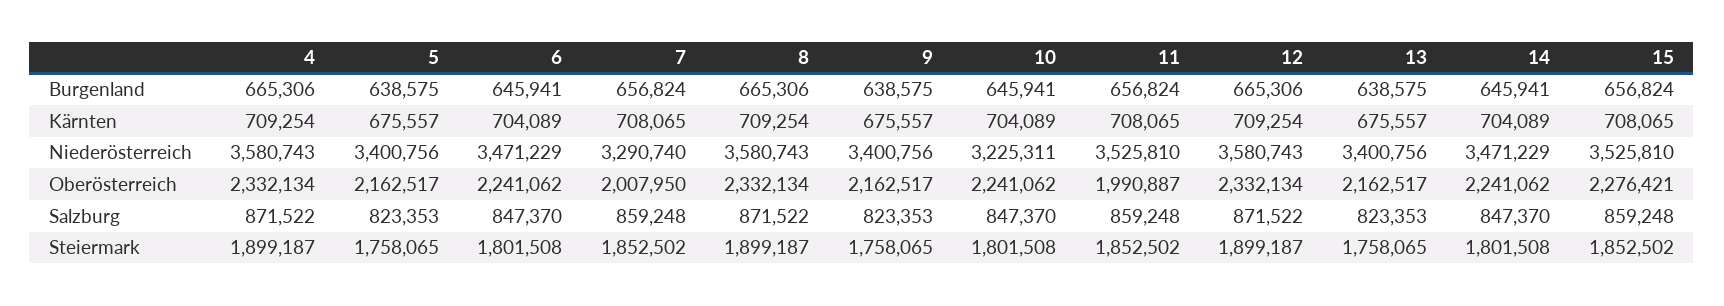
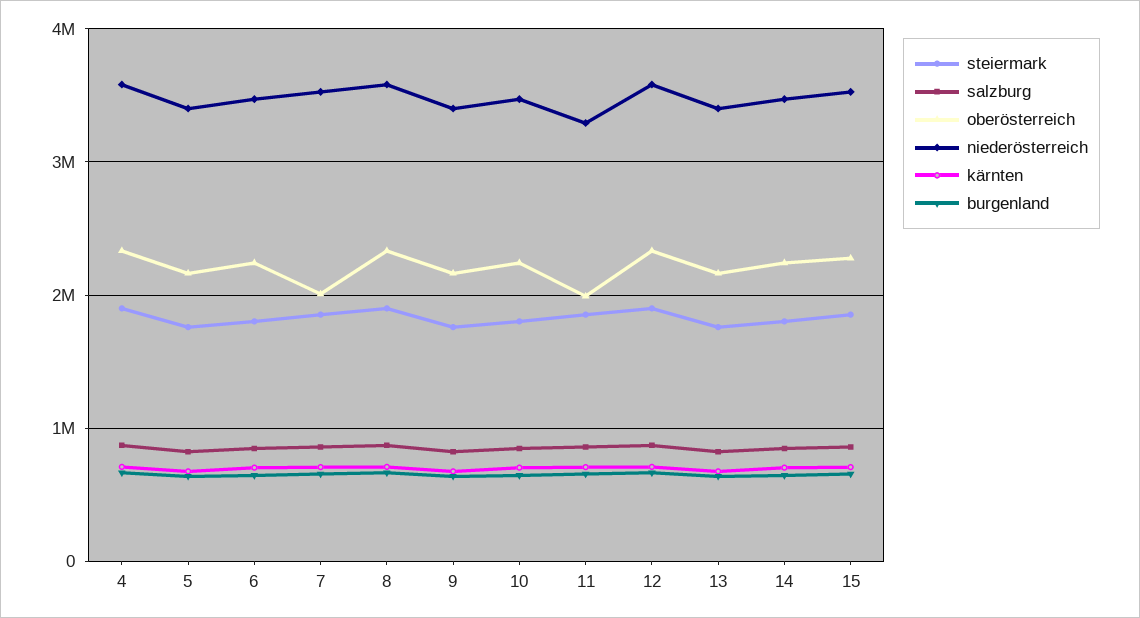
  {
    "Burgenland": {
      "4": 665306,
      "5": 638575,
      "6": 645941,
      "7": 656824,
      "8": 665306,
      "9": 638575,
      "10": 645941,
      "11": 656824,
      "12": 665306,
      "13": 638575,
      "14": 645941,
      "15": 656824
    },
    "Kärnten": {
      "4": 709254,
      "5": 675557,
      "6": 704089,
      "7": 708065,
      "8": 709254,
      "9": 675557,
      "10": 704089,
      "11": 708065,
      "12": 709254,
      "13": 675557,
      "14": 704089,
      "15": 708065
    },
    "Niederösterreich": {
      "4": 3580743,
      "5": 3400756,
      "6": 3471229,
-     "7": 3290740,
+     "7": 3500000,
      "8": 3580743,
      "9": 3400756,
-     "10": 3225311,
+     "10": 3500000,
-     "11": 3525810,
+     "11": 3300000,
      "12": 3580743,
      "13": 3400756,
      "14": 3471229,
      "15": 3525810
    },
    "Oberösterreich": {
      "4": 2332134,
      "5": 2162517,
      "6": 2241062,
      "7": 2007950,
      "8": 2332134,
      "9": 2162517,
      "10": 2241062,
      "11": 1990887,
      "12": 2332134,
      "13": 2162517,
      "14": 2241062,
      "15": 2276421
    },
    "Salzburg": {
      "4": 871522,
      "5": 823353,
      "6": 847370,
      "7": 859248,
      "8": 871522,
      "9": 823353,
      "10": 847370,
      "11": 859248,
      "12": 871522,
      "13": 823353,
      "14": 847370,
      "15": 859248
    },
    "Steiermark": {
      "4": 1899187,
      "5": 1758065,
      "6": 1801508,
      "7": 1852502,
      "8": 1899187,
      "9": 1758065,
      "10": 1801508,
      "11": 1852502,
      "12": 1899187,
      "13": 1758065,
      "14": 1801508,
      "15": 1852502
    }
  }

